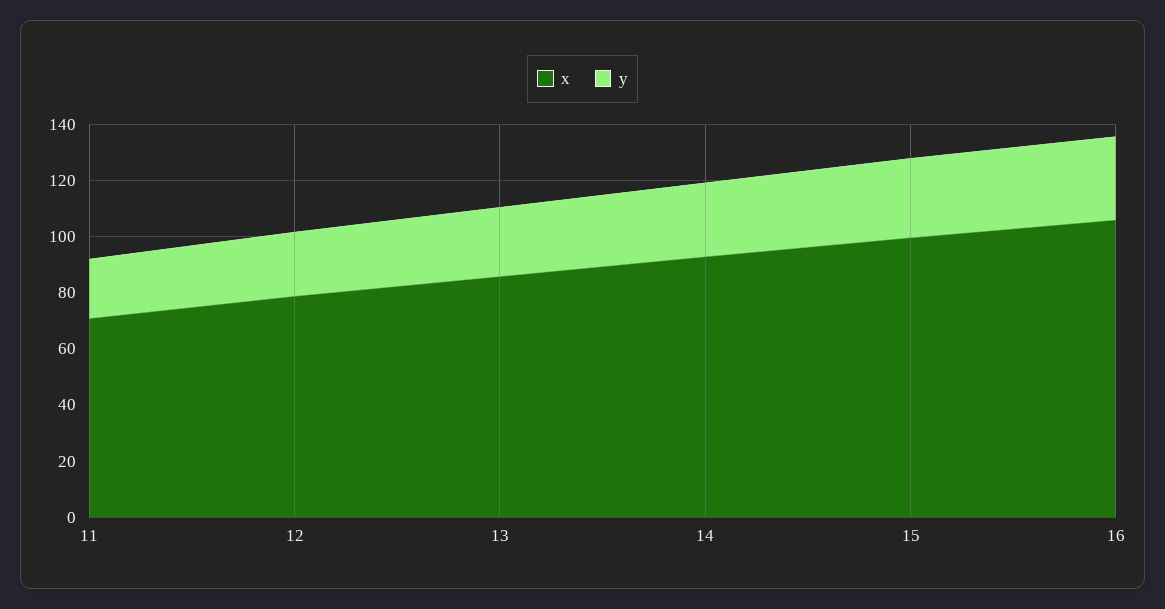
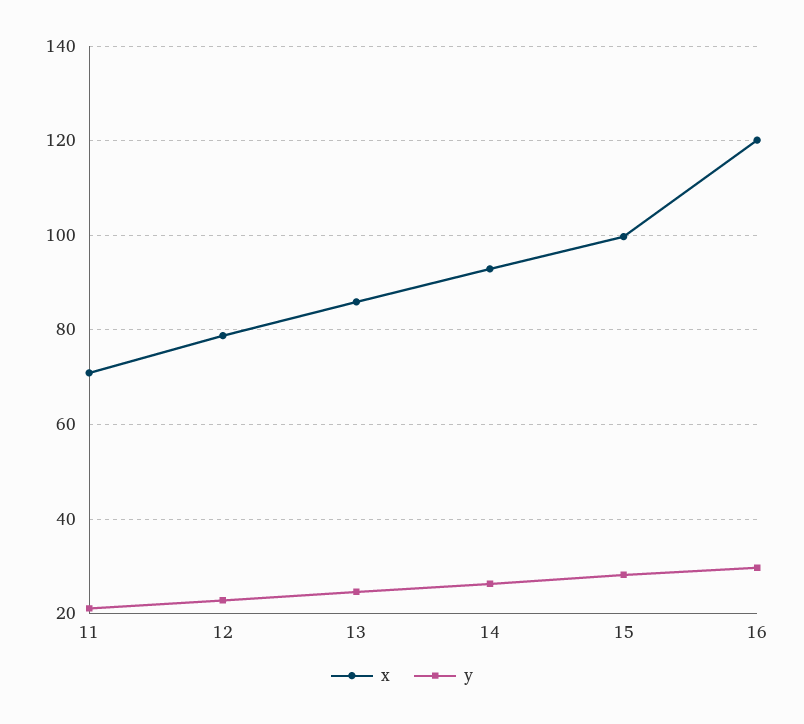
  {
    "x": {
      "11": 70,
      "12": 78,
      "13": 86,
      "14": 92,
      "15": 100,
-     "16": 105
+     "16": 120
    },
    "y": {
      "11": 22,
      "12": 22,
      "13": 24,
      "14": 26,
      "15": 28,
      "16": 30
    }
  }

